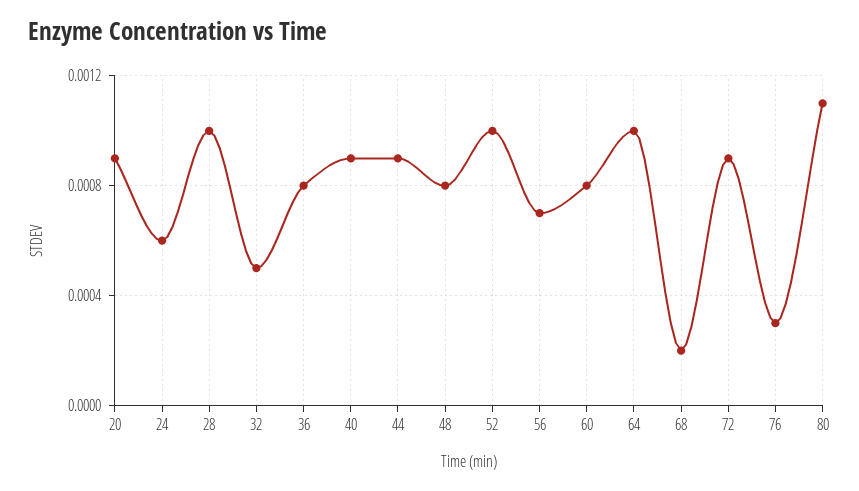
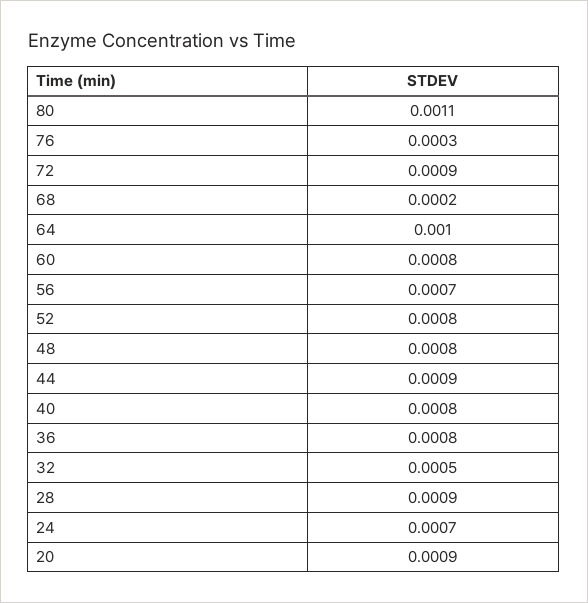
  {
    "20": 0.0009,
-   "24": 0.0006,
+   "24": 0.0007,
-   "28": 0.001,
+   "28": 0.0009,
    "32": 0.0005,
    "36": 0.0008,
-   "40": 0.0009,
+   "40": 0.0008,
    "44": 0.0009,
    "48": 0.0008,
-   "52": 0.001,
+   "52": 0.0008,
    "56": 0.0007,
    "60": 0.0008,
    "64": 0.001,
    "68": 0.0002,
    "72": 0.0009,
    "76": 0.0003,
    "80": 0.0011
  }

